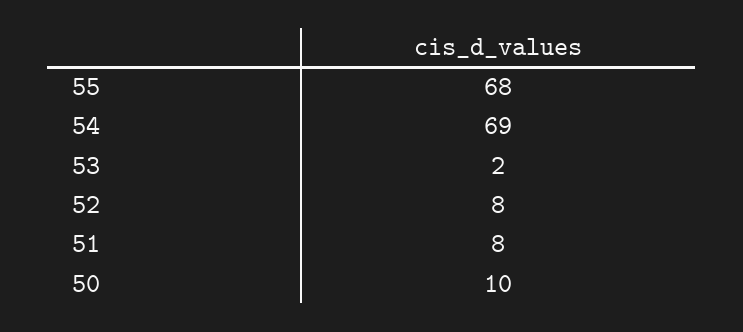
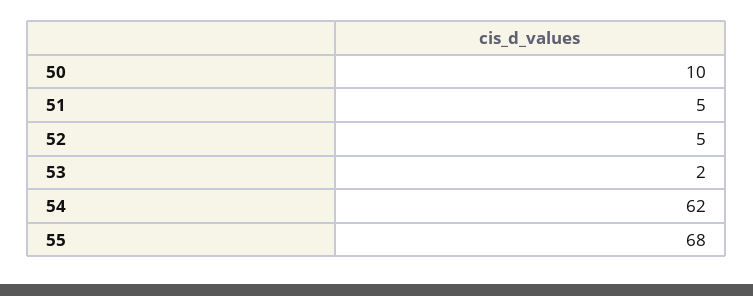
  {
    "55": 68,
-   "54": 69,
+   "54": 62,
    "53": 2,
-   "52": 8,
+   "52": 5,
-   "51": 8,
+   "51": 5,
    "50": 10
  }

